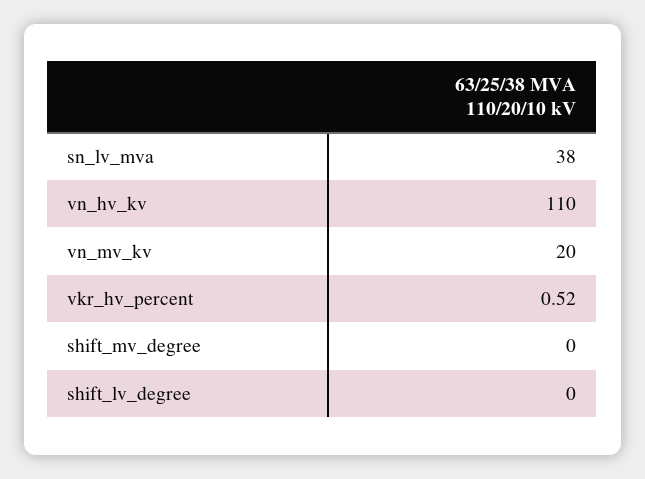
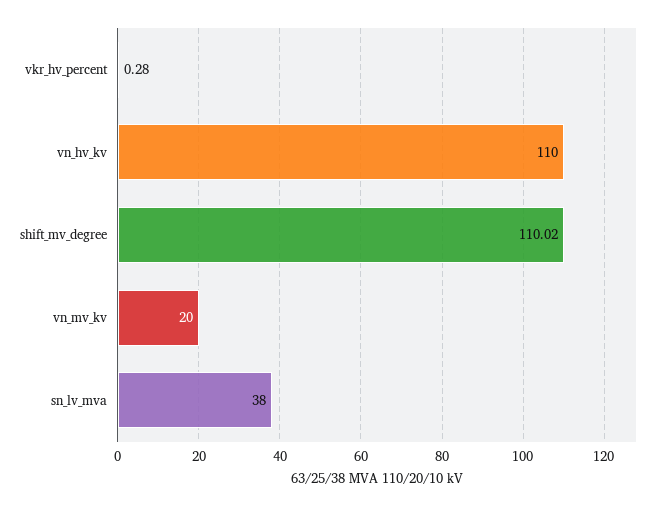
  {
    "sn_lv_mva": 38,
    "vn_hv_kv": 110,
    "vn_mv_kv": 20,
-   "vkr_hv_percent": 0.52,
+   "vkr_hv_percent": 0.28,
-   "shift_mv_degree": 0,
+   "shift_mv_degree": 110.02
-   "shift_lv_degree": 0
  }

